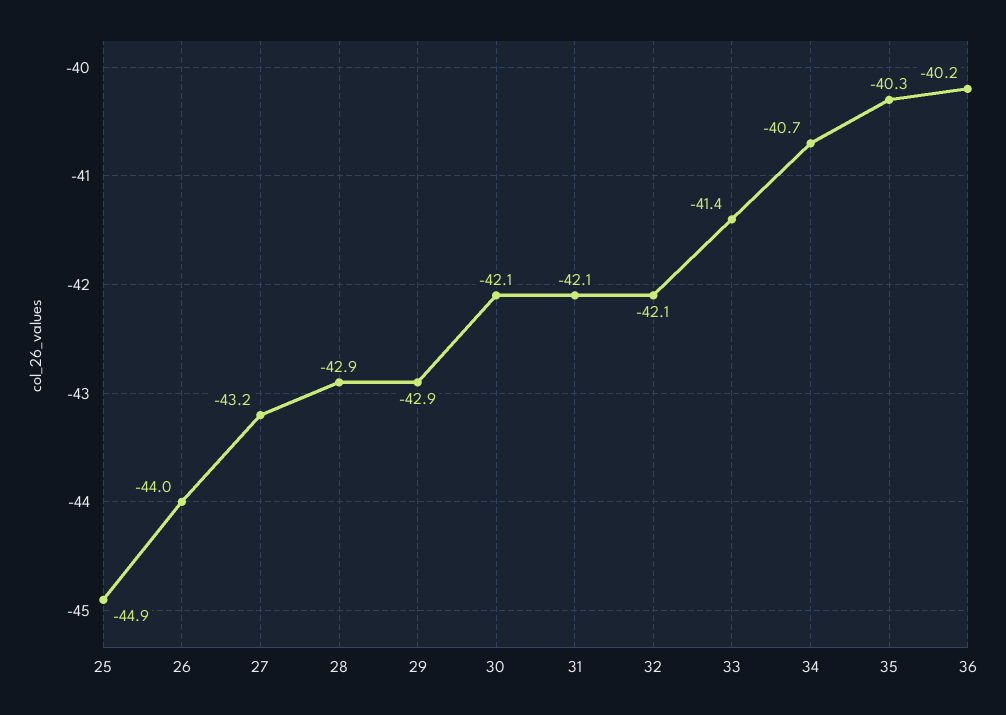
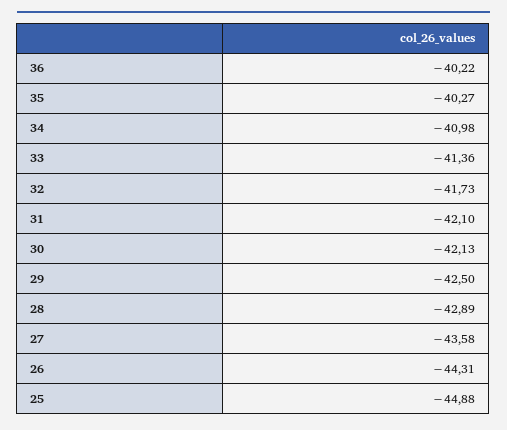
  {
    "25": -44.88,
-   "26": -44,
+   "26": -44.31,
-   "27": -43.2,
+   "27": -43.58,
    "28": -42.89,
-   "29": -42.9,
+   "29": -42.5,
    "30": -42.13,
    "31": -42.1,
-   "32": -42.1,
+   "32": -41.73,
    "33": -41.36,
-   "34": -40.7,
+   "34": -40.98,
    "35": -40.27,
    "36": -40.22
  }

